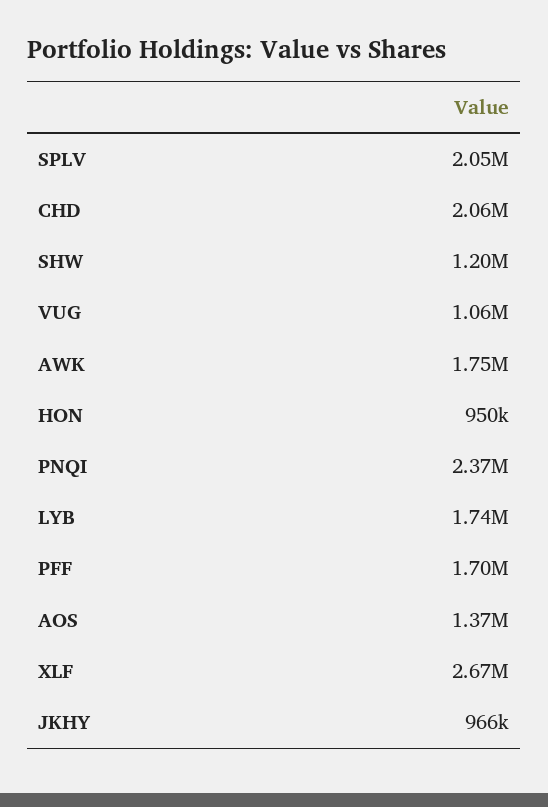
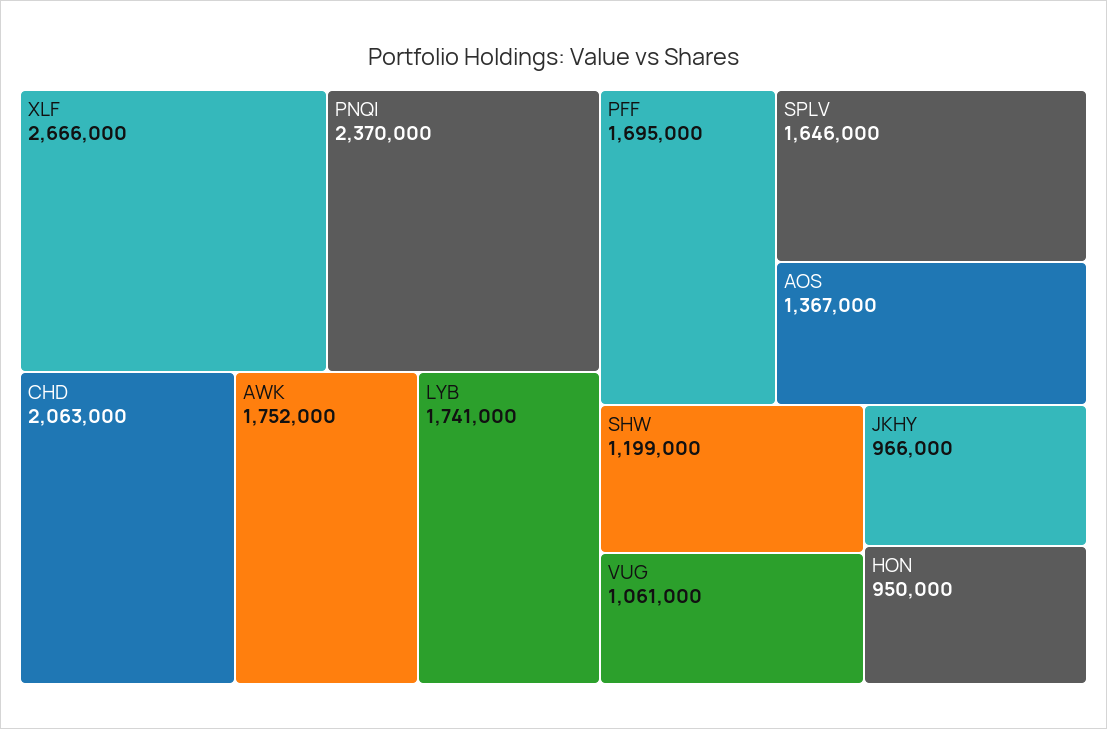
  {
-   "SPLV": 2050000,
+   "SPLV": 1646000,
    "CHD": 2063000,
    "SHW": 1199000,
    "VUG": 1061000,
    "AWK": 1752000,
    "HON": 950000,
    "PNQI": 2370000,
    "LYB": 1741000,
    "PFF": 1695000,
    "AOS": 1367000,
    "XLF": 2666000,
    "JKHY": 966000
  }

